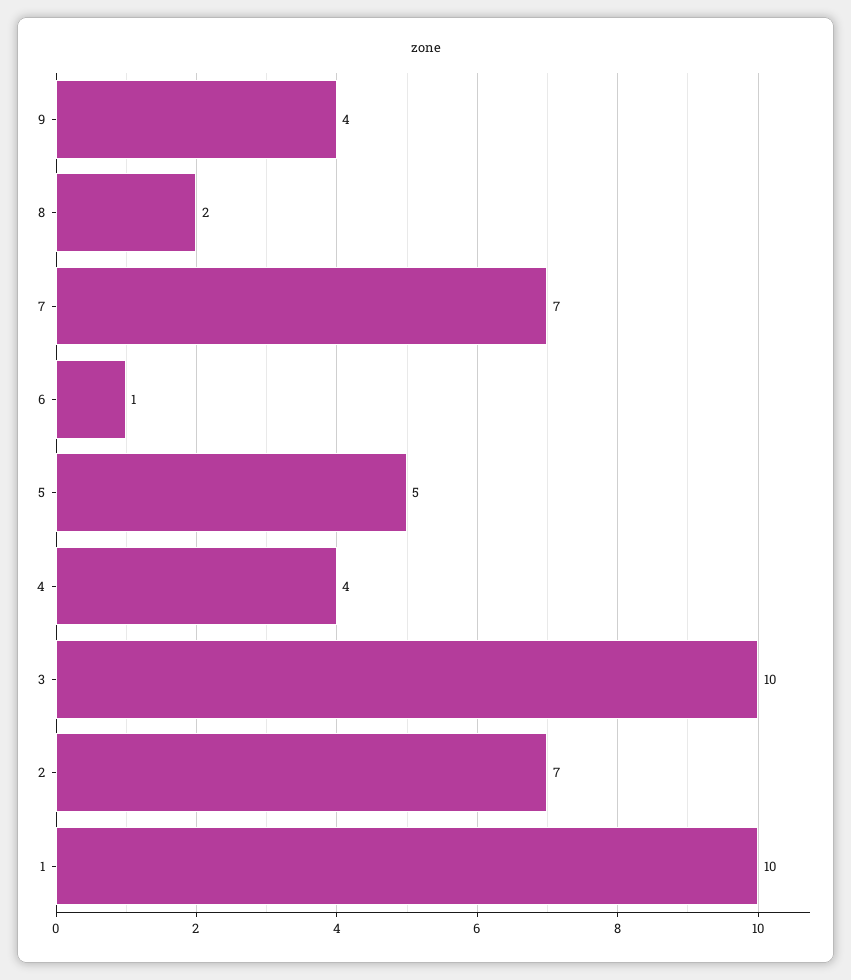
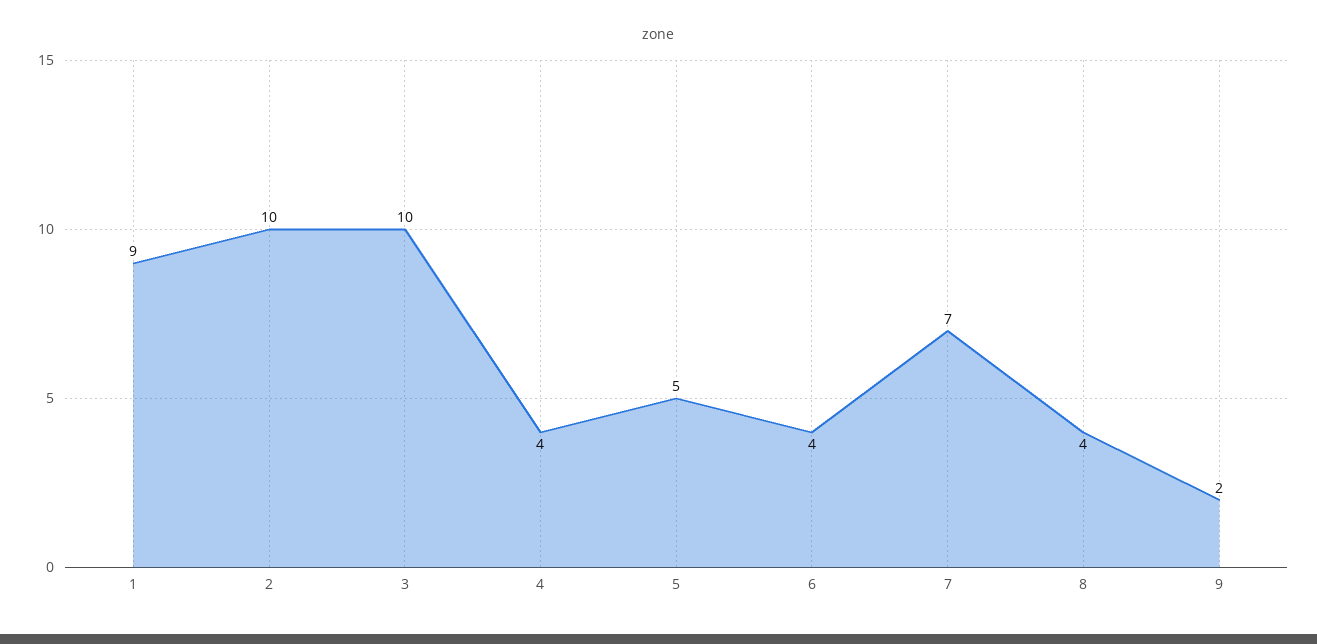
  {
-   "9": 4,
+   "9": 2,
-   "8": 2,
+   "8": 4,
    "7": 7,
-   "6": 1,
+   "6": 4,
    "5": 5,
    "4": 4,
    "3": 10,
-   "2": 7,
+   "2": 10,
-   "1": 10
+   "1": 9
  }

